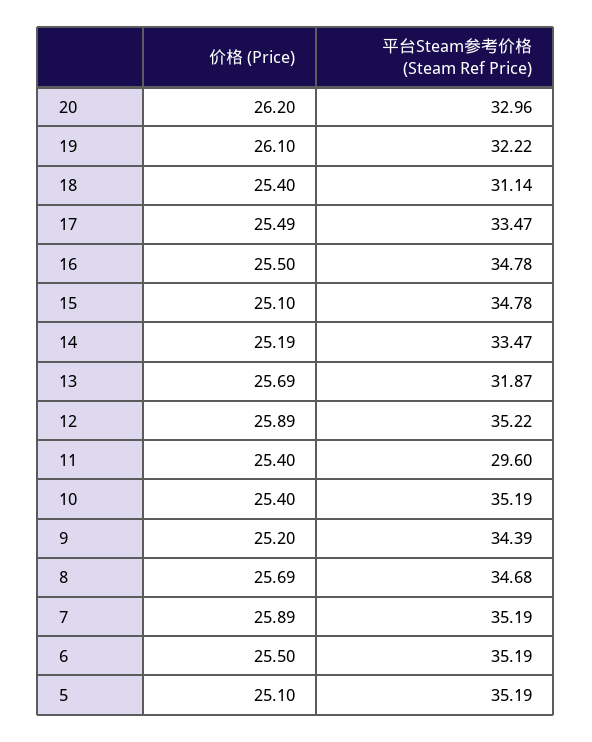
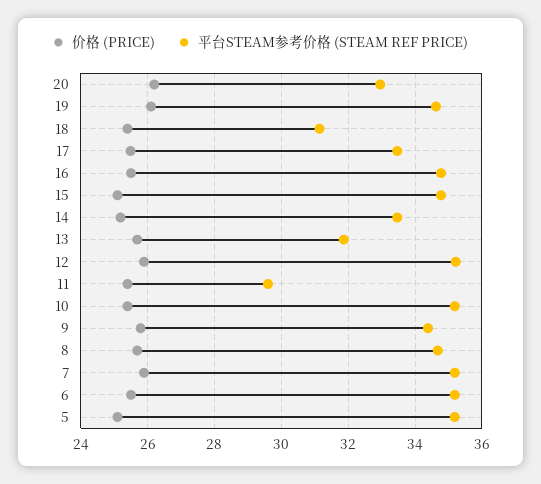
  {
    "价格 (Price)": {
      "20": 26.2,
      "19": 26.1,
      "18": 25.4,
      "17": 25.49,
      "16": 25.5,
      "15": 25.1,
      "14": 25.19,
      "13": 25.69,
      "12": 25.89,
      "11": 25.4,
      "10": 25.4,
-     "9": 25.2,
+     "9": 25.8,
      "8": 25.69,
      "7": 25.89,
      "6": 25.5,
      "5": 25.1
    },
    "平台Steam参考价格 (Steam Ref Price)": {
      "20": 32.96,
-     "19": 32.22,
+     "19": 34.6,
      "18": 31.14,
      "17": 33.47,
      "16": 34.78,
      "15": 34.78,
      "14": 33.47,
      "13": 31.87,
      "12": 35.22,
      "11": 29.6,
      "10": 35.19,
      "9": 34.39,
      "8": 34.68,
      "7": 35.19,
      "6": 35.19,
      "5": 35.19
    }
  }

